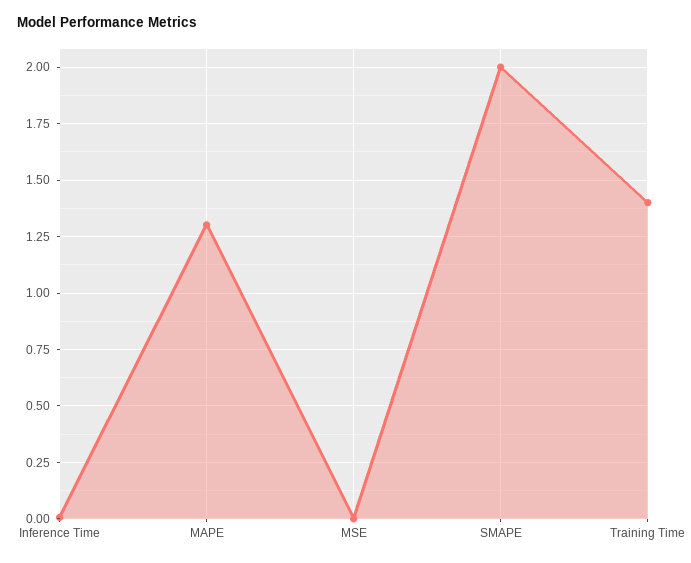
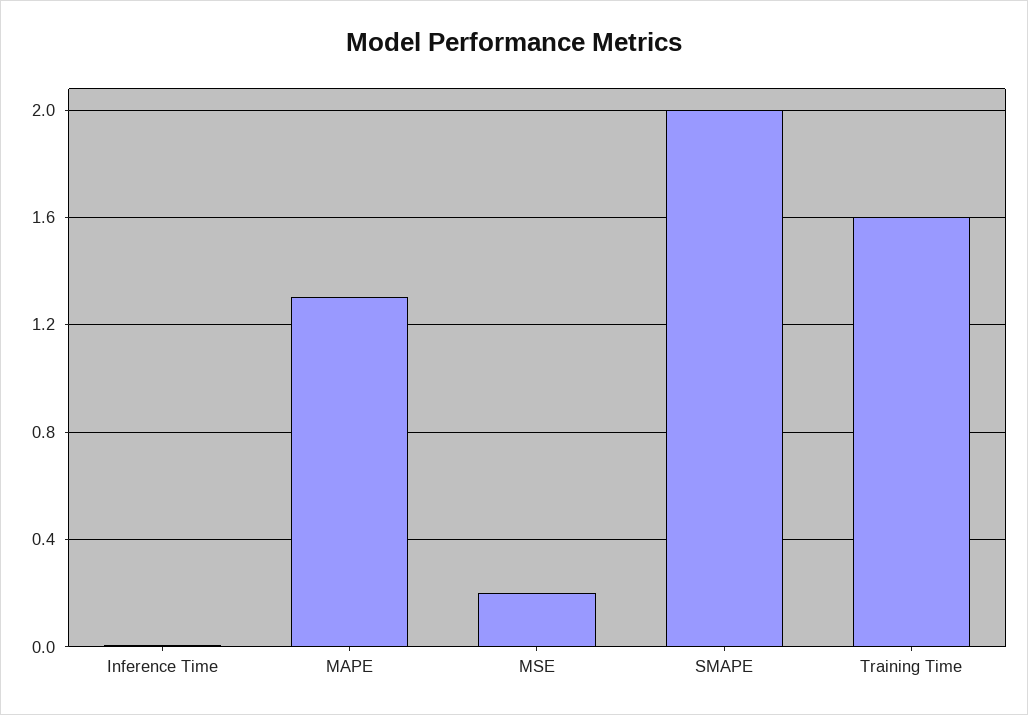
  {
    "Inference Time": 0,
    "MAPE": 1.3,
-   "MSE": 0,
+   "MSE": 0.2,
    "SMAPE": 2,
-   "Training Time": 1.4
+   "Training Time": 1.6
  }

